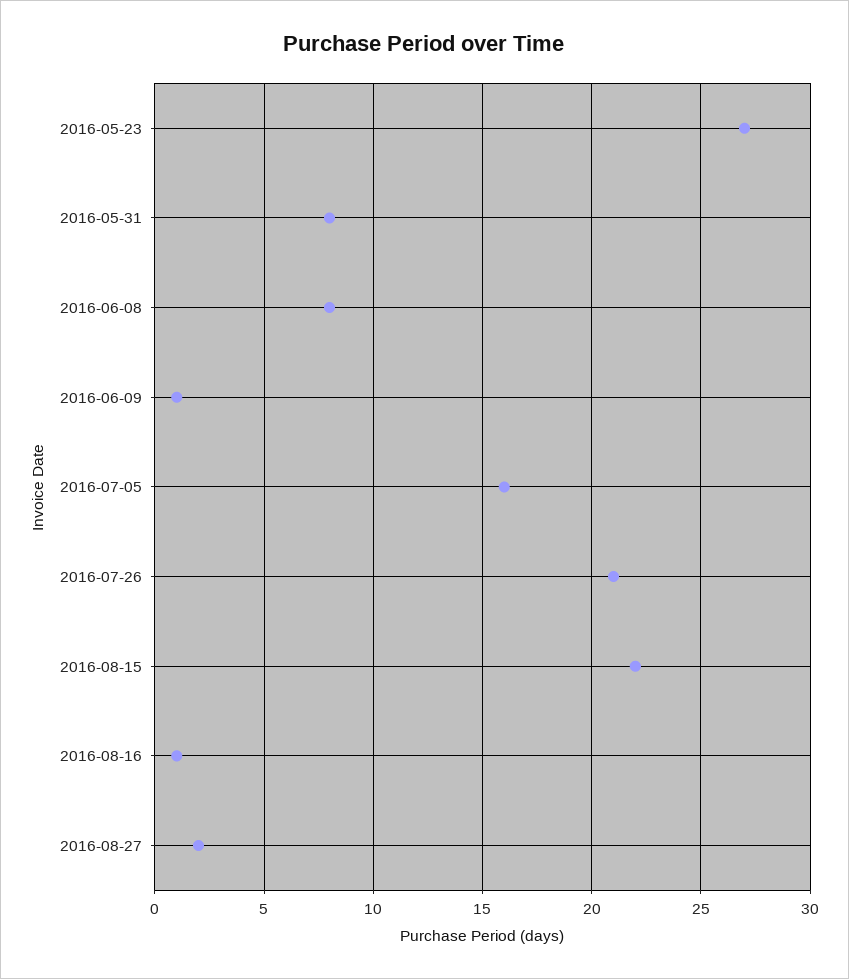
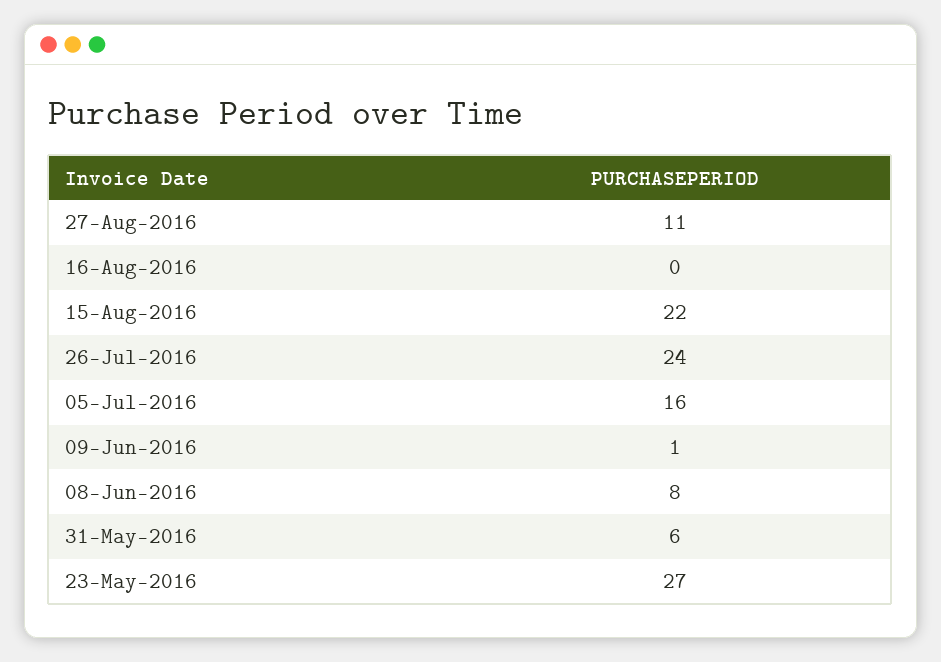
  {
    "2016-05-23": 27,
-   "2016-05-31": 8,
+   "2016-05-31": 6,
    "2016-06-08": 8,
    "2016-06-09": 1,
    "2016-07-05": 16,
-   "2016-07-26": 21,
+   "2016-07-26": 24,
    "2016-08-15": 22,
-   "2016-08-16": 1,
+   "2016-08-16": 0,
-   "2016-08-27": 2
+   "2016-08-27": 11
  }

